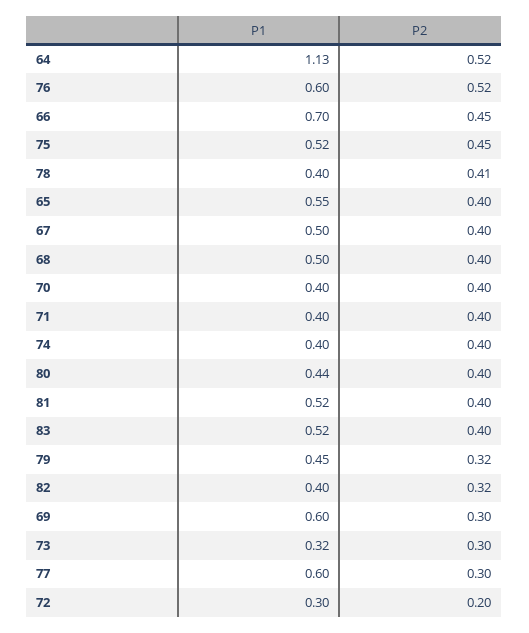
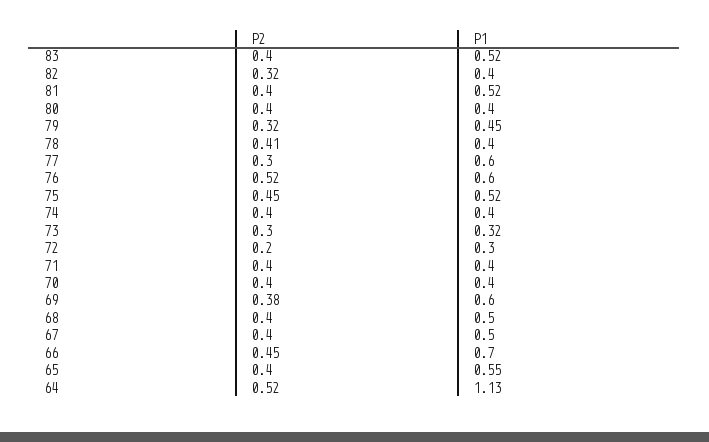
  {
    "P1": {
      "64": 1.13,
      "76": 0.6,
      "66": 0.7,
      "75": 0.52,
      "78": 0.4,
      "65": 0.55,
      "67": 0.5,
      "68": 0.5,
      "70": 0.4,
      "71": 0.4,
      "74": 0.4,
-     "80": 0.44,
+     "80": 0.4,
      "81": 0.52,
      "83": 0.52,
      "79": 0.45,
      "82": 0.4,
      "69": 0.6,
      "73": 0.32,
      "77": 0.6,
      "72": 0.3
    },
    "P2": {
      "64": 0.52,
      "76": 0.52,
      "66": 0.45,
      "75": 0.45,
      "78": 0.41,
      "65": 0.4,
      "67": 0.4,
      "68": 0.4,
      "70": 0.4,
      "71": 0.4,
      "74": 0.4,
      "80": 0.4,
      "81": 0.4,
      "83": 0.4,
      "79": 0.32,
      "82": 0.32,
-     "69": 0.3,
+     "69": 0.38,
      "73": 0.3,
      "77": 0.3,
      "72": 0.2
    }
  }

